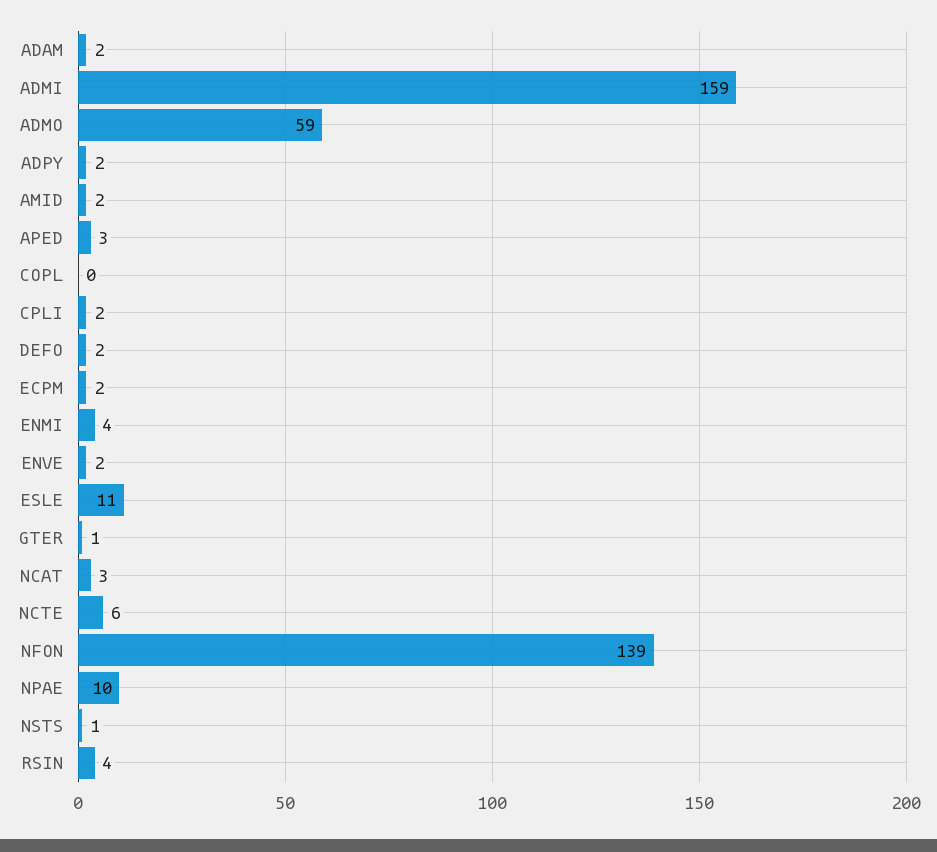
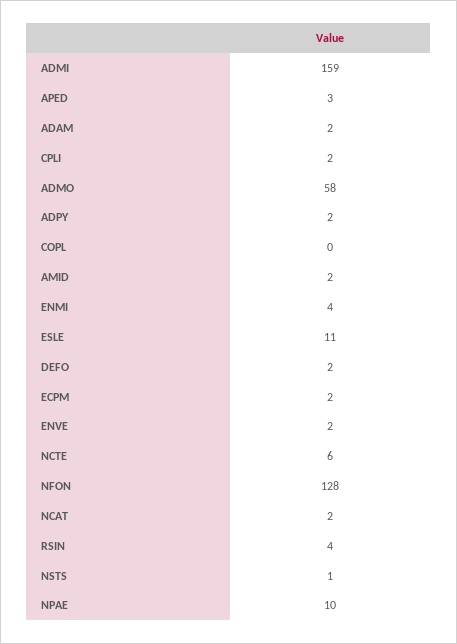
  {
    "ADAM": 2,
    "ADMI": 159,
-   "ADMO": 59,
+   "ADMO": 58,
    "ADPY": 2,
    "AMID": 2,
    "APED": 3,
    "COPL": 0,
    "CPLI": 2,
    "DEFO": 2,
    "ECPM": 2,
    "ENMI": 4,
    "ENVE": 2,
    "ESLE": 11,
-   "GTER": 1,
-   "NCAT": 3,
+   "NCAT": 2,
    "NCTE": 6,
-   "NFON": 139,
+   "NFON": 128,
    "NPAE": 10,
    "NSTS": 1,
    "RSIN": 4
  }

